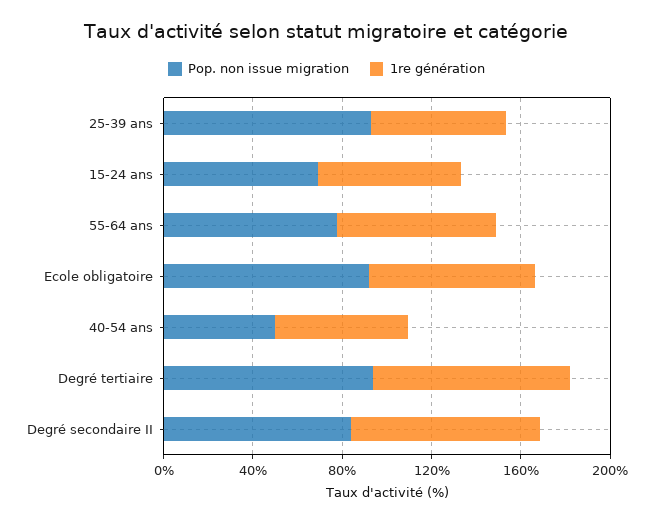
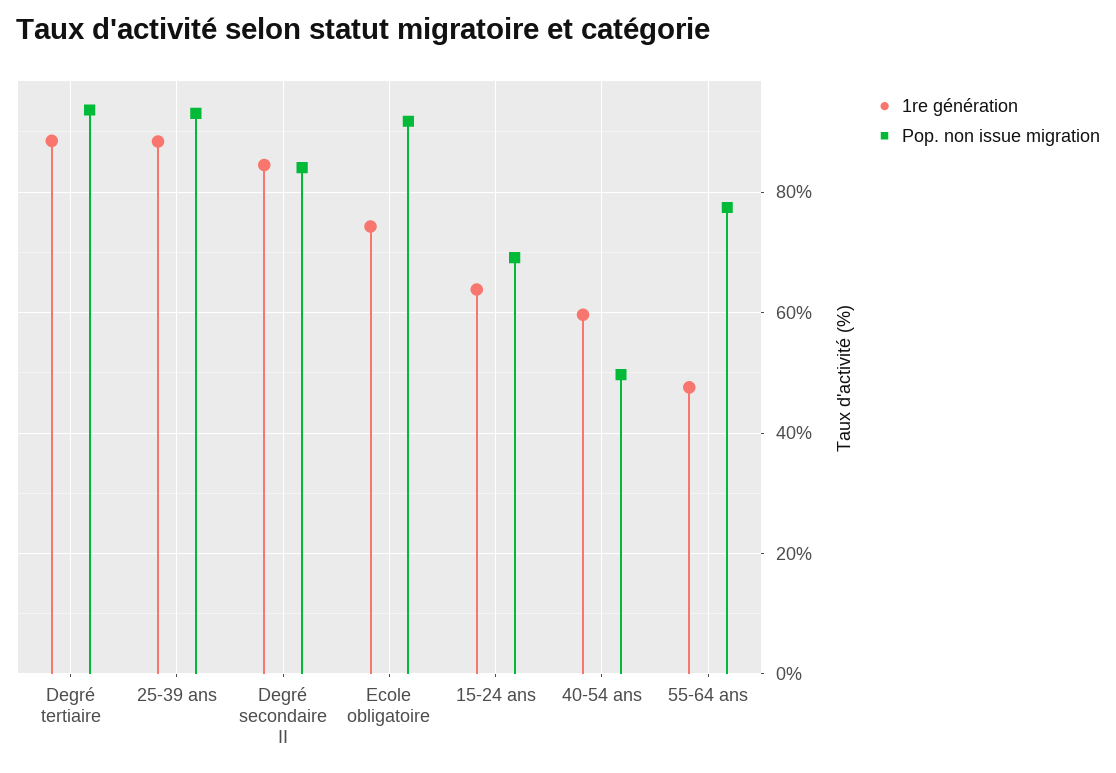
  {
    "Pop. non issue migration": {
      "25-39 ans": 94,
      "15-24 ans": 70,
      "55-64 ans": 78,
      "Ecole obligatoire": 92,
      "40-54 ans": 50,
      "Degré tertiaire": 94,
      "Degré secondaire II": 84
    },
    "1re génération": {
-     "25-39 ans": 60,
+     "25-39 ans": 88,
      "15-24 ans": 64,
-     "55-64 ans": 70,
+     "55-64 ans": 48,
      "Ecole obligatoire": 74,
      "40-54 ans": 60,
      "Degré tertiaire": 88,
      "Degré secondaire II": 84
    }
  }

